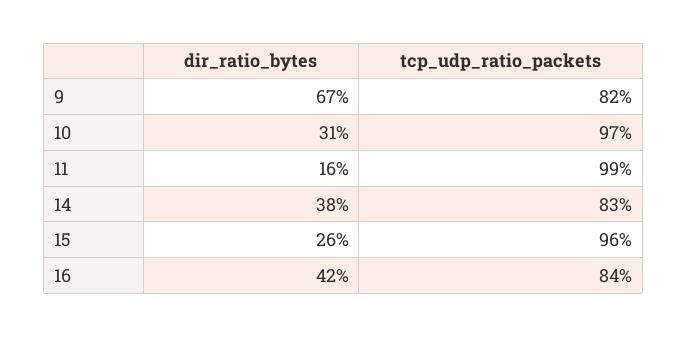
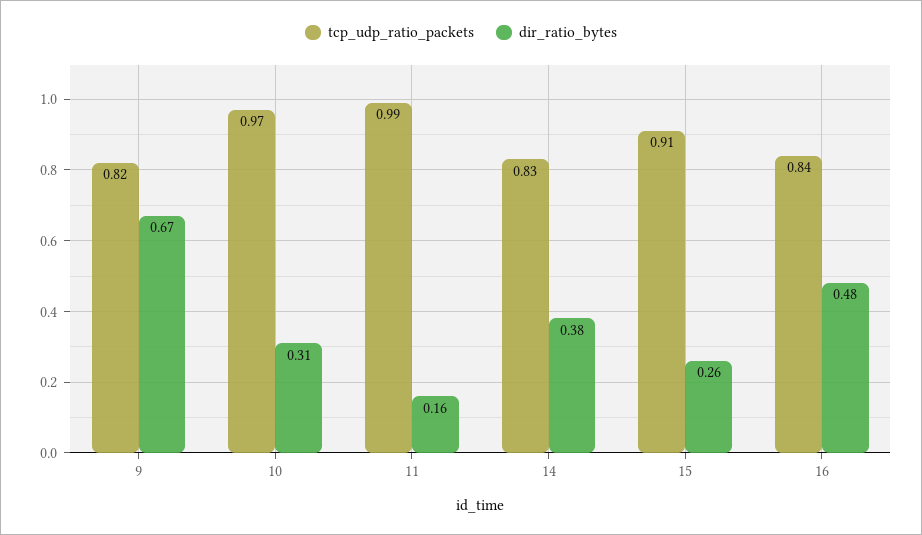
  {
    "dir_ratio_bytes": {
      "9": 0.67,
      "10": 0.31,
      "11": 0.16,
      "14": 0.38,
      "15": 0.26,
-     "16": 0.42
+     "16": 0.48
    },
    "tcp_udp_ratio_packets": {
      "9": 0.82,
      "10": 0.97,
      "11": 0.99,
      "14": 0.83,
-     "15": 0.96,
+     "15": 0.91,
      "16": 0.84
    }
  }

